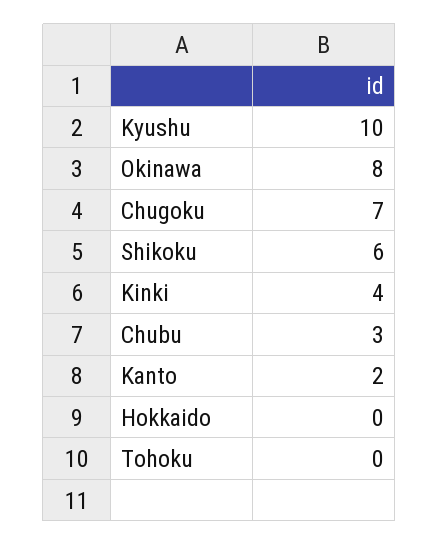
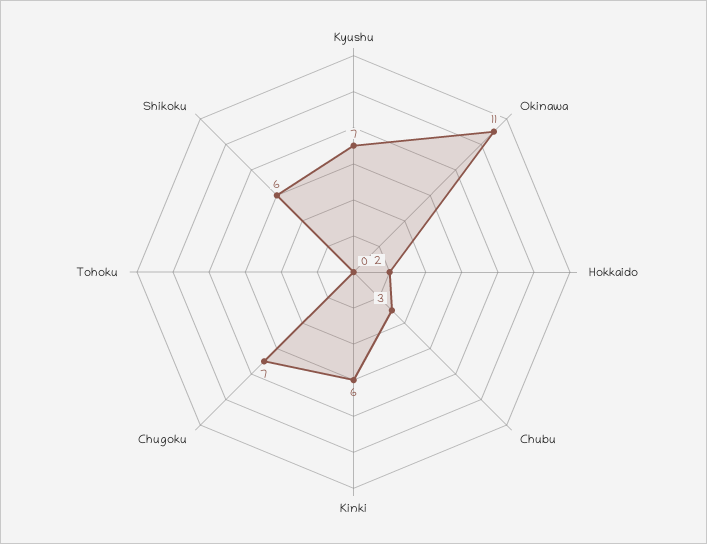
  {
-   "Kyushu": 10,
+   "Kyushu": 7,
-   "Okinawa": 8,
+   "Okinawa": 11,
    "Chugoku": 7,
    "Shikoku": 6,
-   "Kinki": 4,
+   "Kinki": 6,
    "Chubu": 3,
-   "Kanto": 2,
-   "Hokkaido": 0,
+   "Hokkaido": 2,
    "Tohoku": 0
  }

